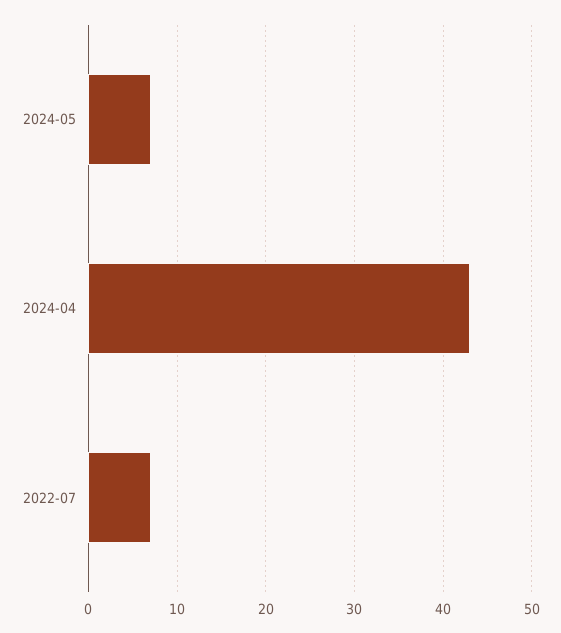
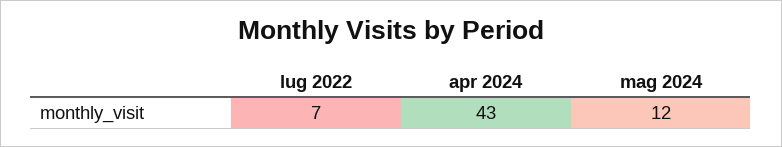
  {
-   "2024-05": 7,
+   "2024-05": 12,
    "2024-04": 43,
    "2022-07": 7
  }

